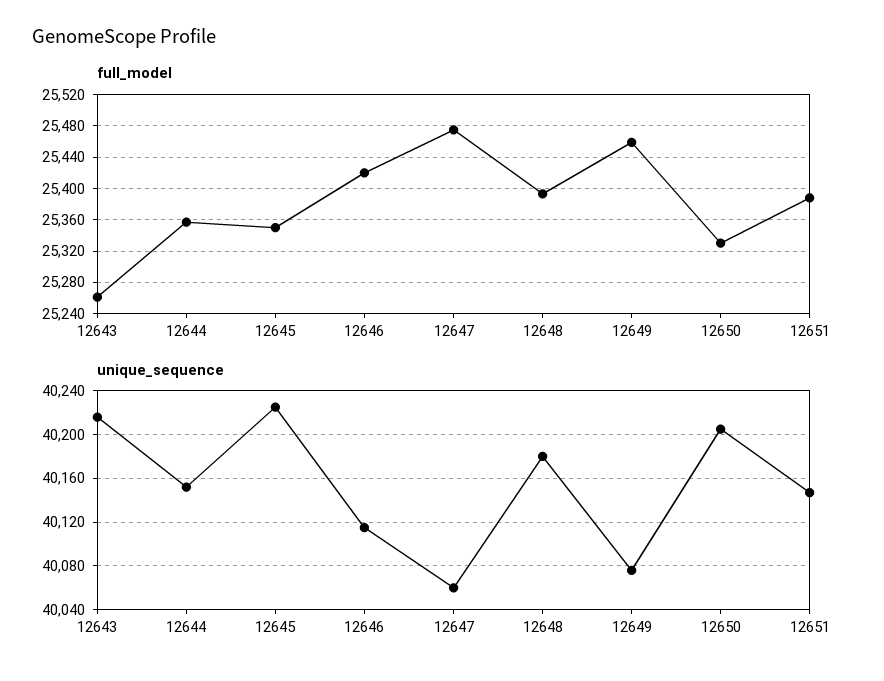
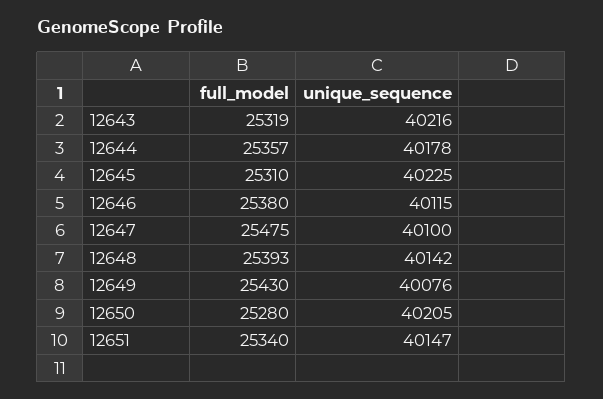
  {
    "full_model": {
-     "12643": 25260,
+     "12643": 25319,
      "12644": 25357,
-     "12645": 25350,
+     "12645": 25310,
-     "12646": 25420,
+     "12646": 25380,
      "12647": 25475,
      "12648": 25393,
-     "12649": 25460,
+     "12649": 25430,
-     "12650": 25330,
+     "12650": 25280,
-     "12651": 25390
+     "12651": 25340
    },
    "unique_sequence": {
      "12643": 40216,
-     "12644": 40150,
+     "12644": 40178,
      "12645": 40225,
      "12646": 40115,
-     "12647": 40060,
+     "12647": 40100,
-     "12648": 40180,
+     "12648": 40142,
      "12649": 40076,
      "12650": 40205,
      "12651": 40147
    }
  }

